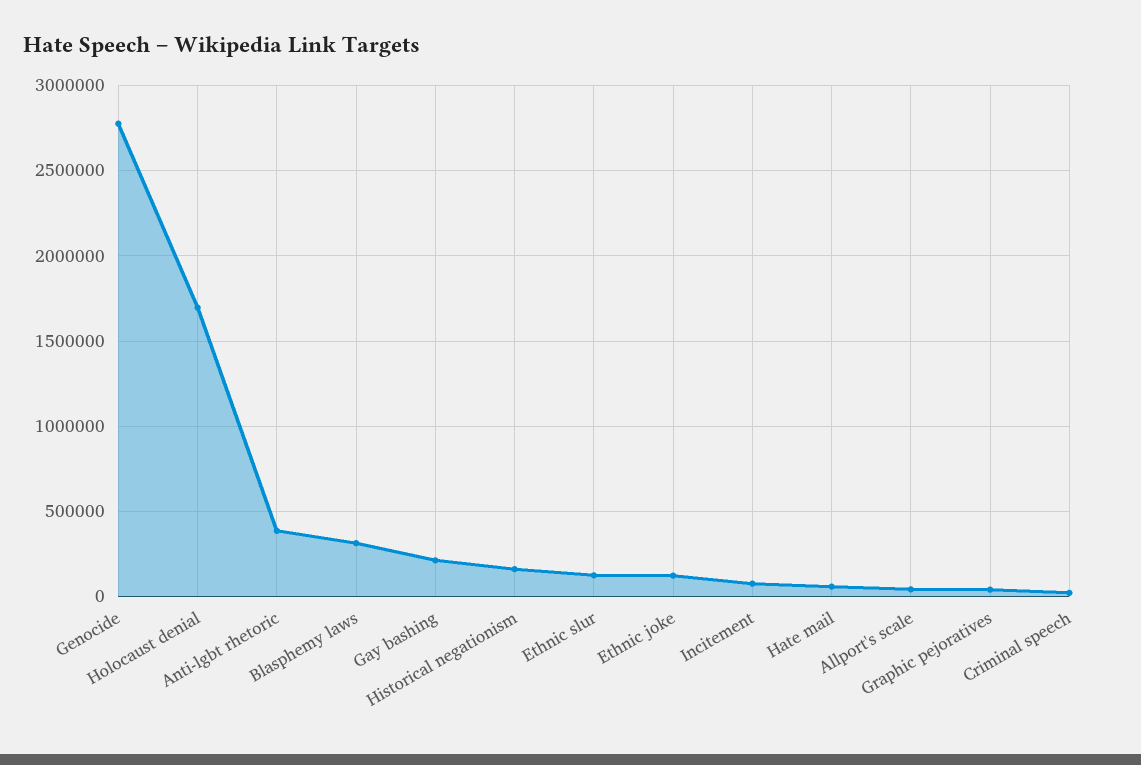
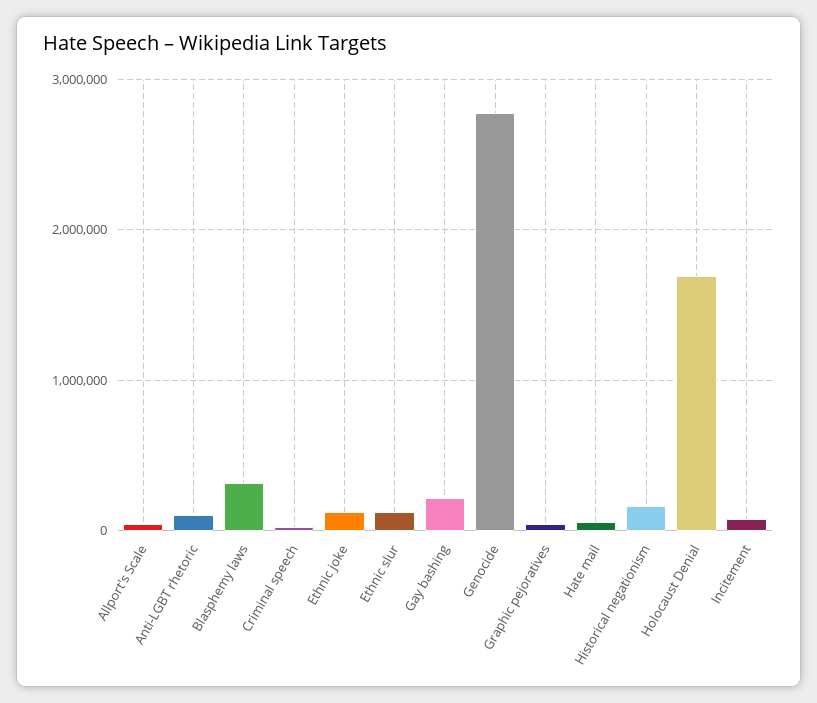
  {
    "Genocide": 2800000,
    "Holocaust denial": 1700000,
-   "Anti-lgbt rhetoric": 400000,
+   "Anti-lgbt rhetoric": 100000,
    "Blasphemy laws": 300000,
    "Gay bashing": 200000,
    "Historical negationism": 150000,
    "Ethnic slur": 150000,
    "Ethnic joke": 100000,
    "Incitement": 100000,
    "Hate mail": 50000,
    "Allport's scale": 50000,
    "Graphic pejoratives": 50000,
    "Criminal speech": 0
  }

